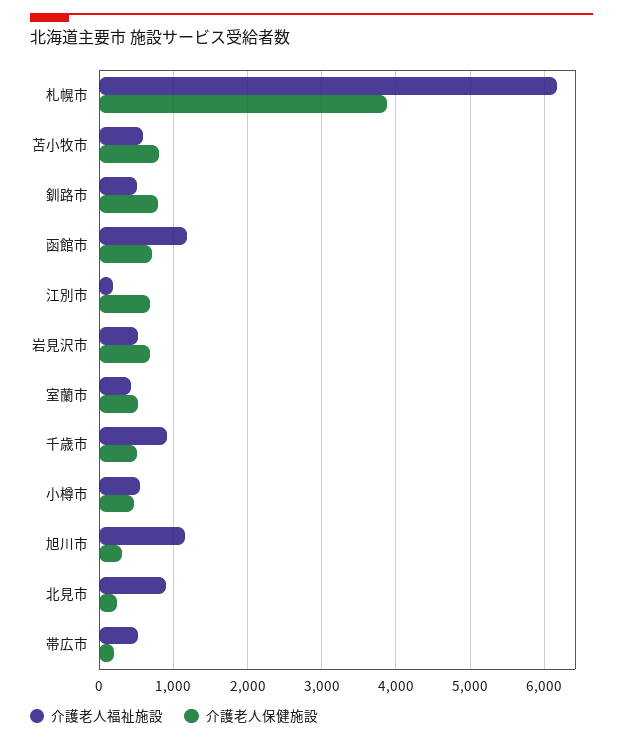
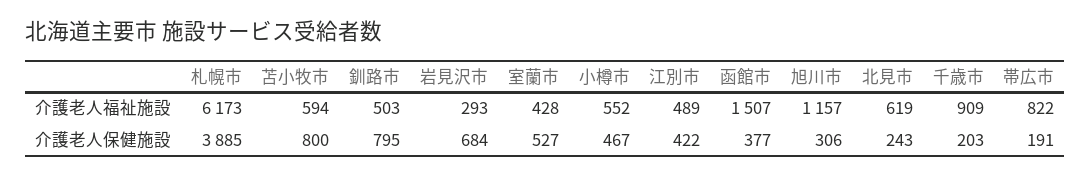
  {
    "介護老人福祉施設": {
      "札幌市": 6173,
      "苫小牧市": 594,
      "釧路市": 503,
-     "函館市": 1200,
+     "函館市": 1507,
-     "江別市": 200,
+     "江別市": 489,
-     "岩見沢市": 500,
+     "岩見沢市": 293,
      "室蘭市": 428,
      "千歳市": 909,
      "小樽市": 552,
      "旭川市": 1157,
-     "北見市": 900,
+     "北見市": 619,
-     "帯広市": 500
+     "帯広市": 822
    },
    "介護老人保健施設": {
      "札幌市": 3885,
      "苫小牧市": 800,
      "釧路市": 795,
-     "函館市": 700,
+     "函館市": 377,
-     "江別市": 700,
+     "江別市": 422,
      "岩見沢市": 684,
      "室蘭市": 527,
-     "千歳市": 500,
+     "千歳市": 203,
      "小樽市": 467,
      "旭川市": 306,
      "北見市": 243,
      "帯広市": 191
    }
  }

